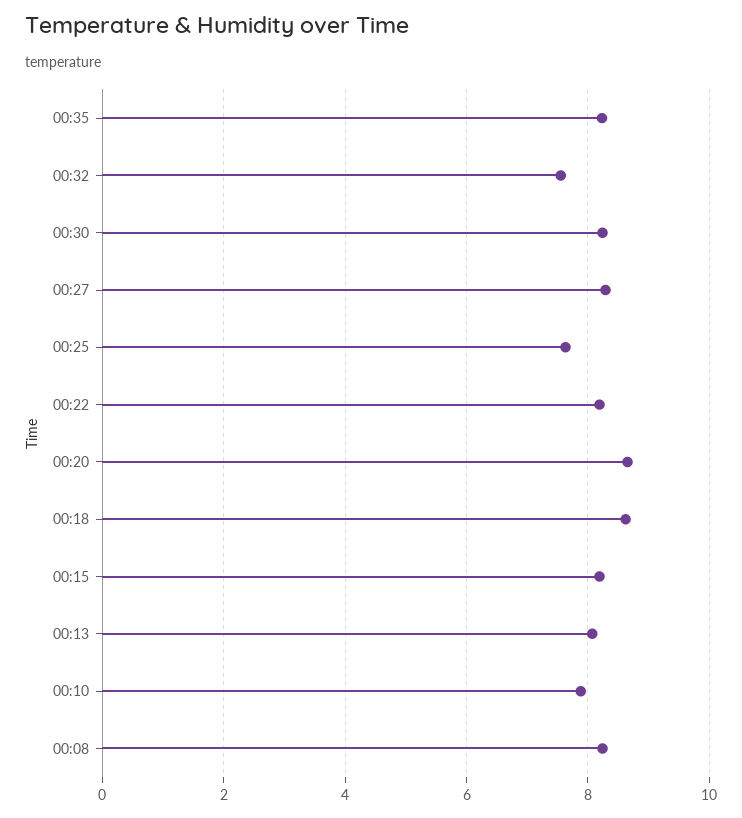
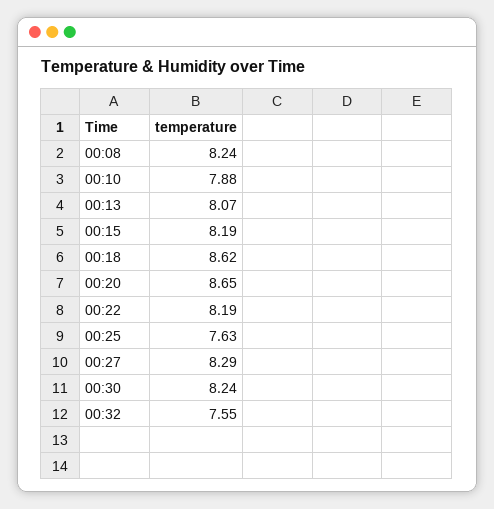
  {
-   "00:35": 8.2,
    "00:32": 7.55,
    "00:30": 8.24,
    "00:27": 8.29,
    "00:25": 7.63,
    "00:22": 8.19,
    "00:20": 8.65,
    "00:18": 8.62,
    "00:15": 8.19,
    "00:13": 8.07,
    "00:10": 7.88,
    "00:08": 8.24
  }

